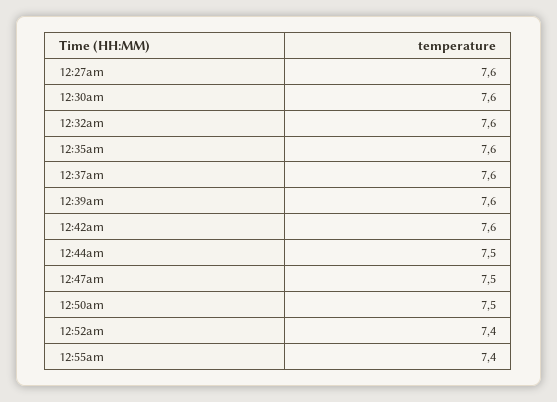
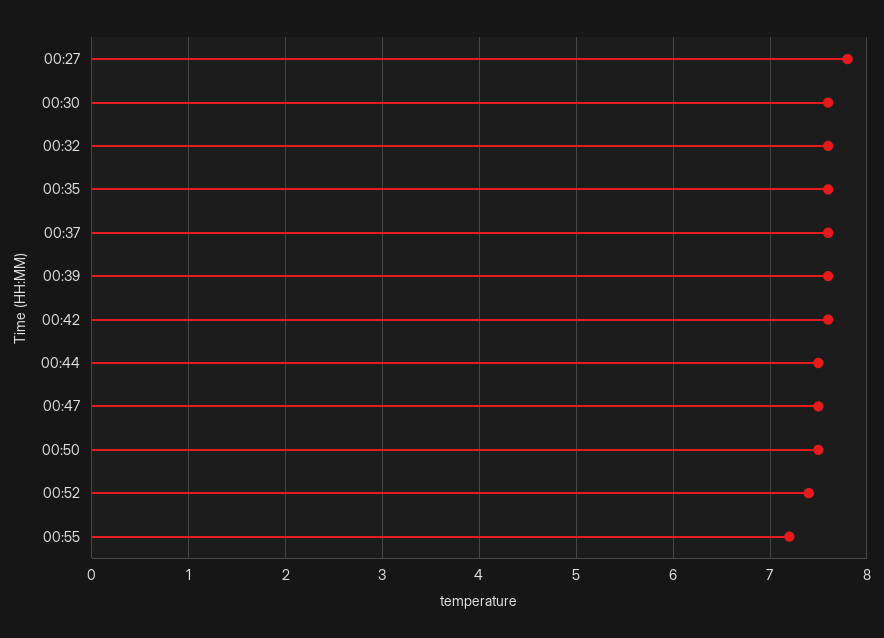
  {
-   "12:27am": 7.6,
+   "12:27am": 7.8,
    "12:30am": 7.6,
    "12:32am": 7.6,
    "12:35am": 7.6,
    "12:37am": 7.6,
    "12:39am": 7.6,
    "12:42am": 7.6,
    "12:44am": 7.5,
    "12:47am": 7.5,
    "12:50am": 7.5,
    "12:52am": 7.4,
-   "12:55am": 7.4
+   "12:55am": 7.2
  }

